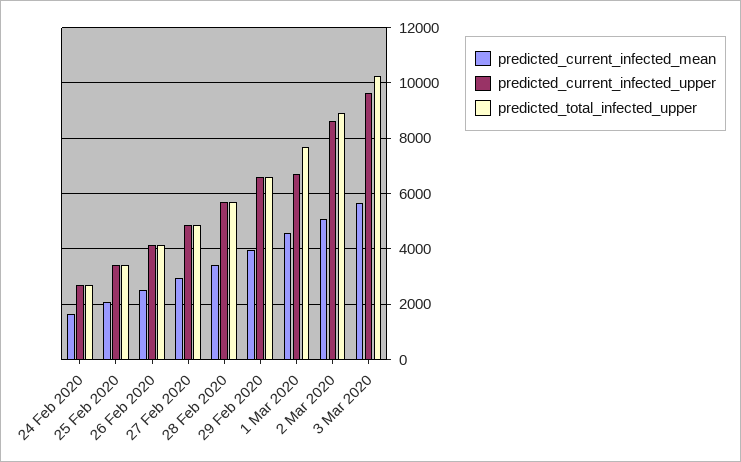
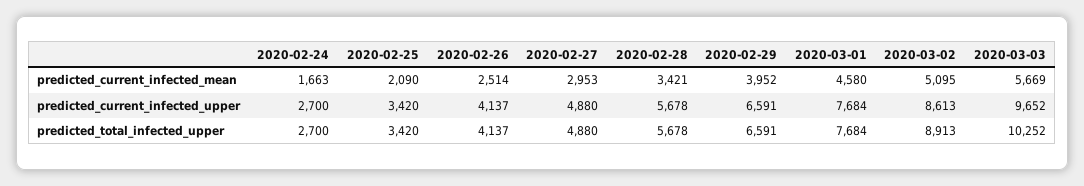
  {
    "predicted_current_infected_mean": {
      "24 Feb 2020": 1663,
      "25 Feb 2020": 2090,
      "26 Feb 2020": 2514,
      "27 Feb 2020": 2953,
      "28 Feb 2020": 3421,
      "29 Feb 2020": 3952,
      "1 Mar 2020": 4580,
      "2 Mar 2020": 5095,
      "3 Mar 2020": 5669
    },
    "predicted_current_infected_upper": {
      "24 Feb 2020": 2700,
      "25 Feb 2020": 3420,
      "26 Feb 2020": 4137,
      "27 Feb 2020": 4880,
      "28 Feb 2020": 5678,
      "29 Feb 2020": 6591,
-     "1 Mar 2020": 6750,
+     "1 Mar 2020": 7684,
      "2 Mar 2020": 8613,
      "3 Mar 2020": 9652
    },
    "predicted_total_infected_upper": {
      "24 Feb 2020": 2700,
      "25 Feb 2020": 3420,
      "26 Feb 2020": 4137,
      "27 Feb 2020": 4880,
      "28 Feb 2020": 5678,
      "29 Feb 2020": 6591,
      "1 Mar 2020": 7684,
      "2 Mar 2020": 8913,
      "3 Mar 2020": 10252
    }
  }

